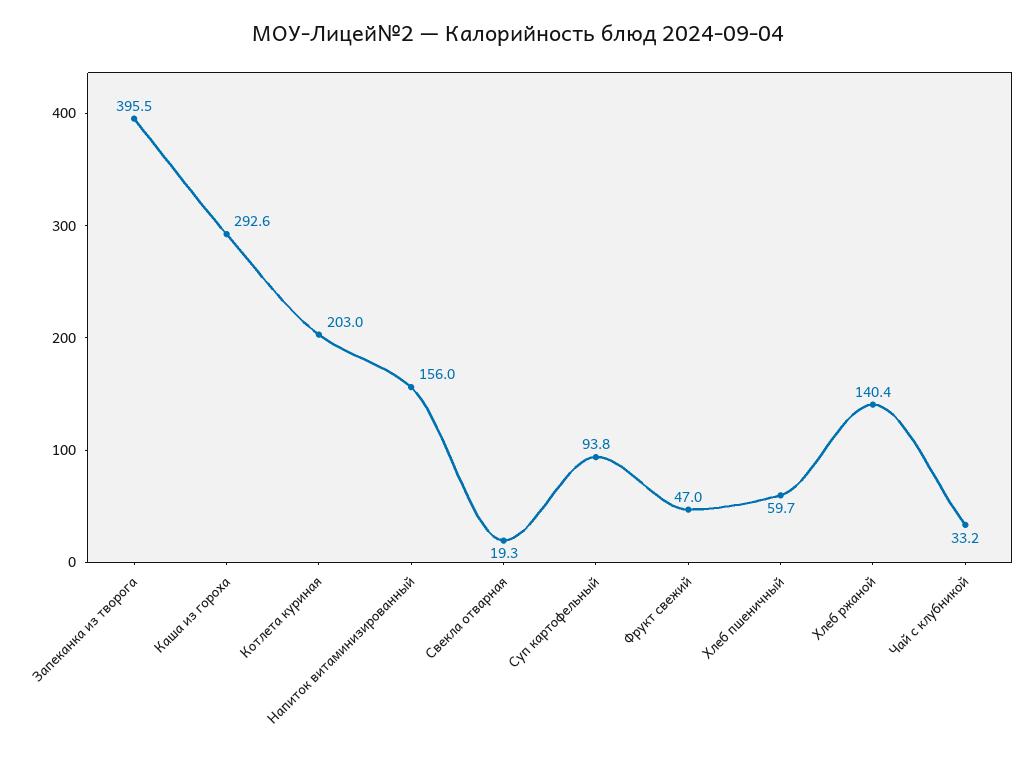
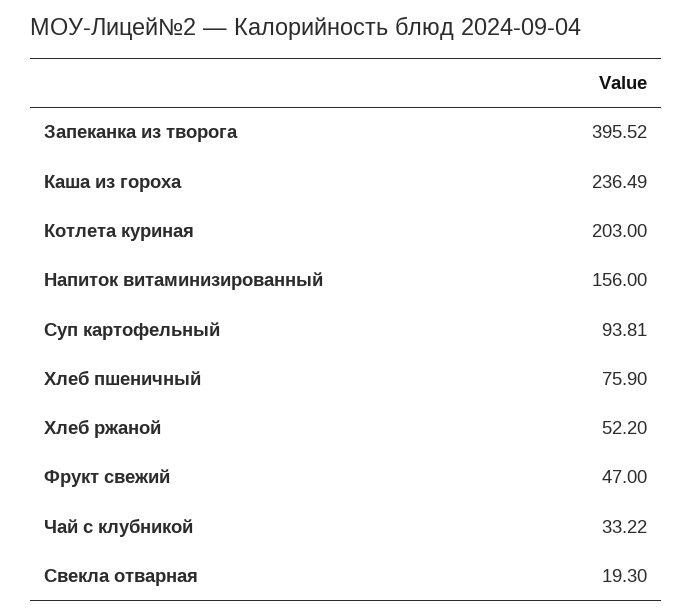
  {
    "Запеканка из творога": 395.52,
-   "Каша из гороха": 292.6,
+   "Каша из гороха": 236.49,
    "Котлета куриная": 203,
    "Напиток витаминизированный": 156,
    "Свекла отварная": 19.3,
    "Суп картофельный": 93.81,
    "Фрукт свежий": 47,
-   "Хлеб пшеничный": 59.7,
+   "Хлеб пшеничный": 75.9,
-   "Хлеб ржаной": 140.4,
+   "Хлеб ржаной": 52.2,
    "Чай с клубникой": 33.22
  }

